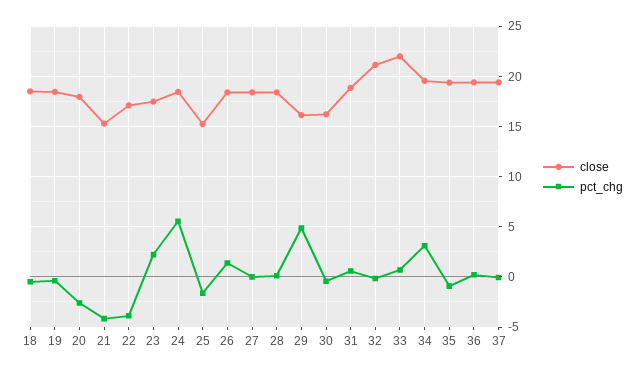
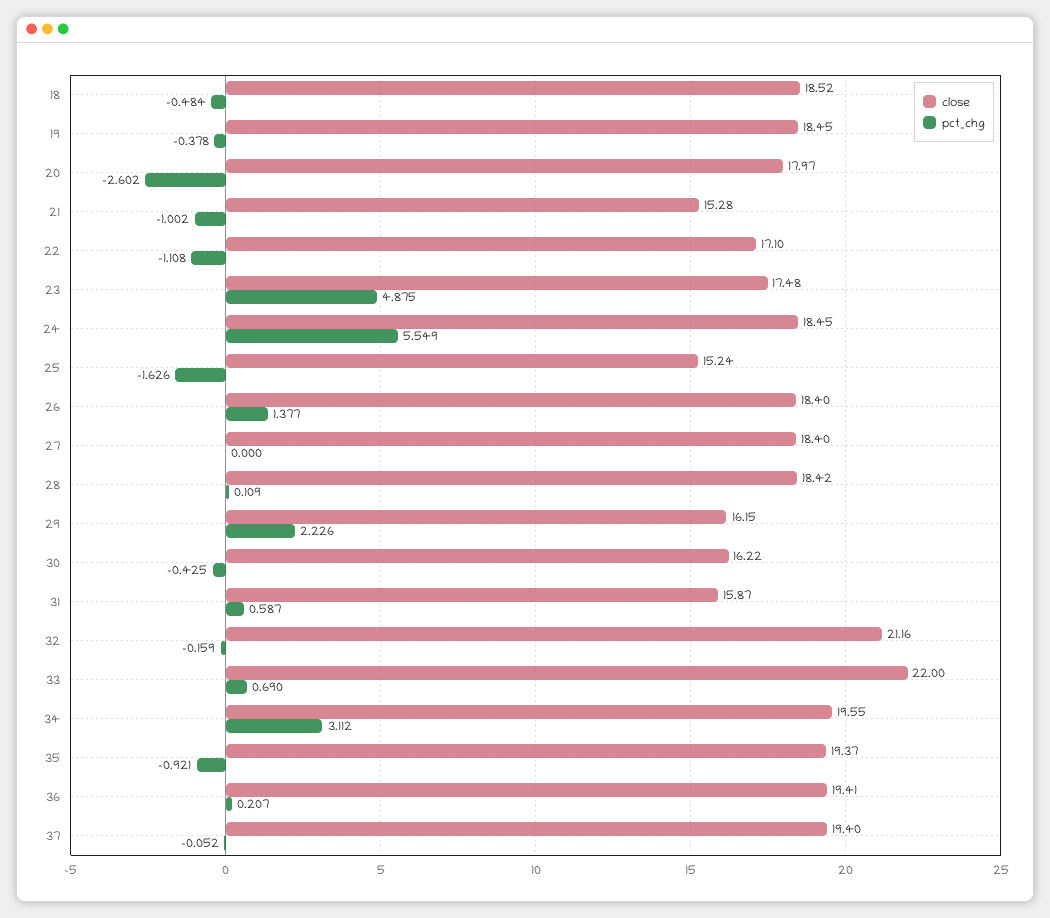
  {
    "close": {
      "18": 18.52,
      "19": 18.45,
      "20": 17.97,
      "21": 15.28,
      "22": 17.1,
      "23": 17.48,
      "24": 18.45,
      "25": 15.24,
      "26": 18.4,
      "27": 18.4,
      "28": 18.42,
      "29": 16.15,
      "30": 16.22,
-     "31": 19,
+     "31": 15.87,
      "32": 21.16,
      "33": 22,
      "34": 19.55,
      "35": 19.37,
      "36": 19.41,
      "37": 19.4
    },
    "pct_chg": {
      "18": -0.484,
      "19": -0.378,
      "20": -2.602,
-     "21": -4,
+     "21": -1.002,
-     "22": -4,
+     "22": -1.108,
-     "23": 2,
+     "23": 4.875,
      "24": 5.549,
      "25": -1.626,
      "26": 1.377,
      "27": 0,
      "28": 0.109,
-     "29": 5,
+     "29": 2.226,
      "30": -0.425,
      "31": 0.587,
      "32": -0.159,
      "33": 0.69,
      "34": 3.112,
      "35": -0.921,
      "36": 0.207,
      "37": -0.052
    }
  }

